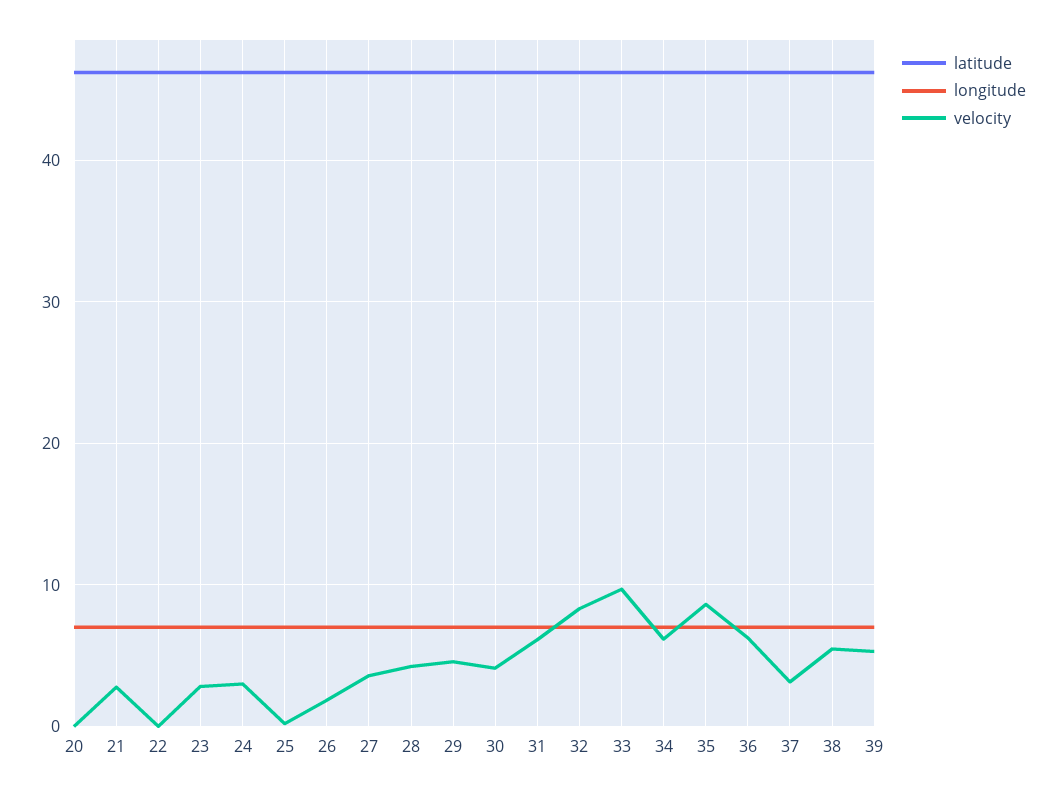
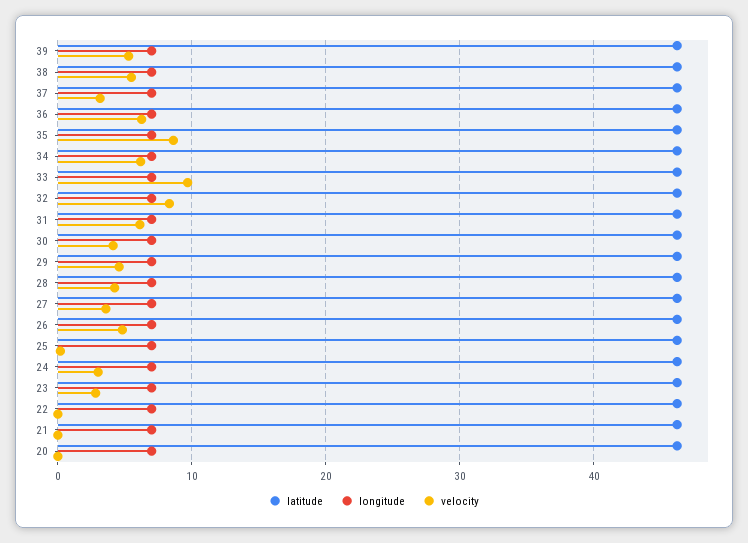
  {
    "latitude": {
      "20": 46,
      "21": 46,
      "22": 46,
      "23": 46,
      "24": 46,
      "25": 46,
      "26": 46,
      "27": 46,
      "28": 46,
      "29": 46,
      "30": 46,
      "31": 46,
      "32": 46,
      "33": 46,
      "34": 46,
      "35": 46,
      "36": 46,
      "37": 46,
      "38": 46,
      "39": 46
    },
    "longitude": {
      "20": 7,
      "21": 7,
      "22": 7,
      "23": 7,
      "24": 7,
      "25": 7,
      "26": 7,
      "27": 7,
      "28": 7,
      "29": 7,
      "30": 7,
      "31": 7,
      "32": 7,
      "33": 7,
      "34": 7,
      "35": 7,
      "36": 7,
      "37": 7,
      "38": 7,
      "39": 7
    },
    "velocity": {
      "20": 0,
-     "21": 3,
+     "21": 0,
      "22": 0,
      "23": 3,
      "24": 3,
      "25": 0,
-     "26": 2,
+     "26": 5,
      "27": 4,
      "28": 4,
      "29": 5,
      "30": 4,
      "31": 6,
      "32": 8,
      "33": 10,
      "34": 6,
      "35": 9,
      "36": 6,
      "37": 3,
      "38": 5,
      "39": 5
    }
  }

